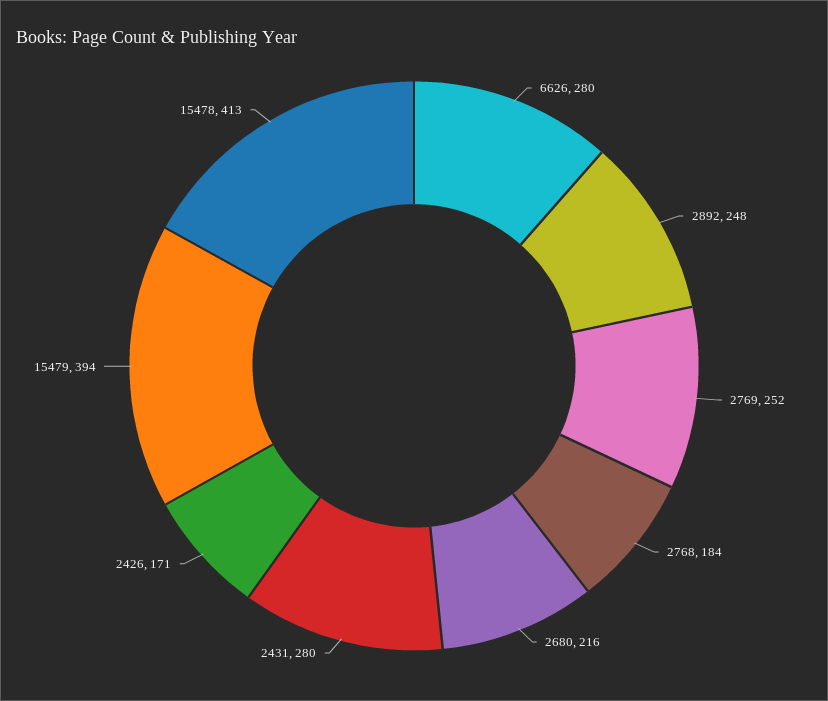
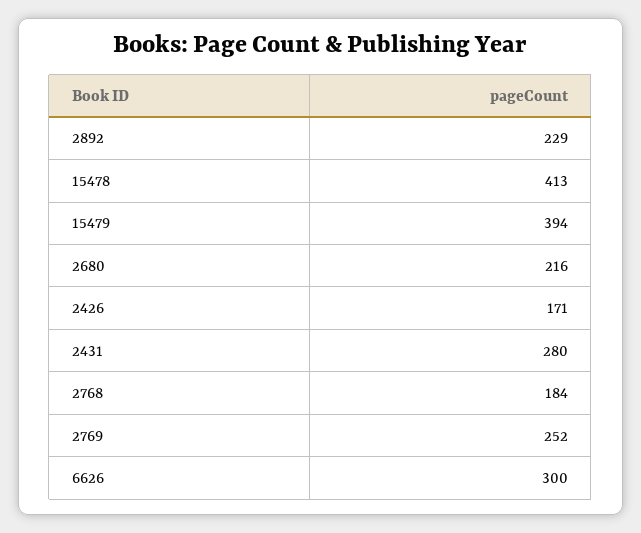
  {
-   "6626": 280,
+   "6626": 300,
-   "2892": 248,
+   "2892": 229,
    "2769": 252,
    "2768": 184,
    "2680": 216,
    "2431": 280,
    "2426": 171,
    "15479": 394,
    "15478": 413
  }

